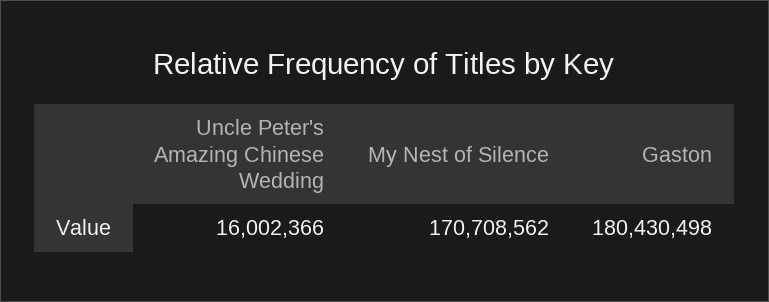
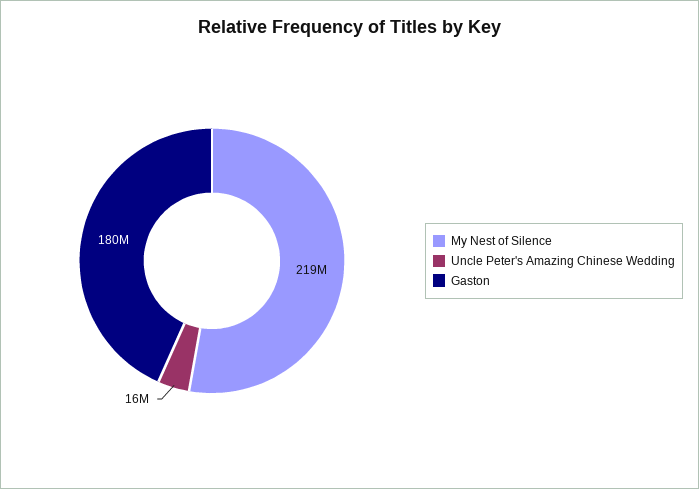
  {
    "Uncle Peter's Amazing Chinese Wedding": 16002366,
-   "My Nest of Silence": 170708562,
+   "My Nest of Silence": 219000000,
    "Gaston": 180430498
  }

